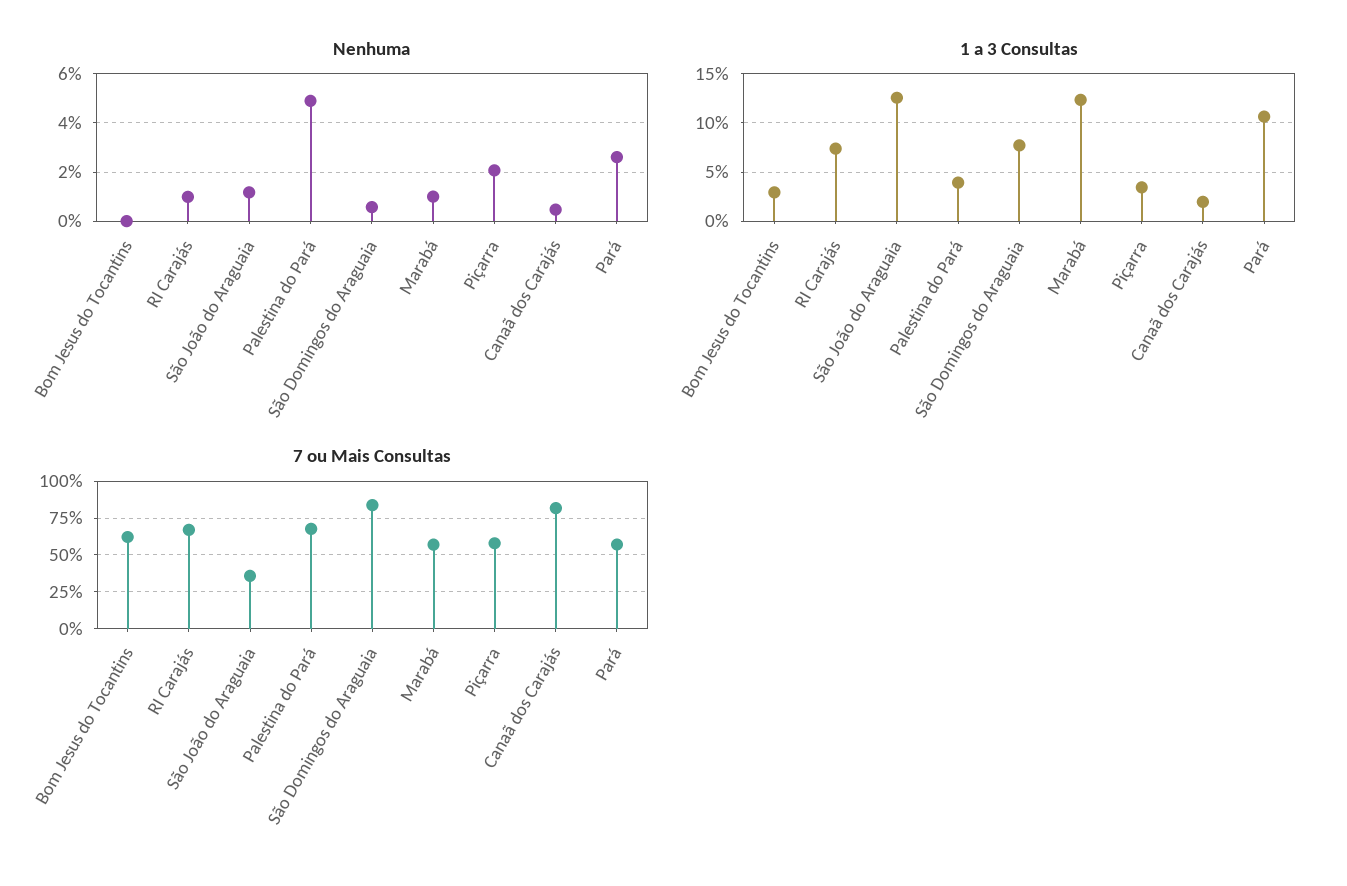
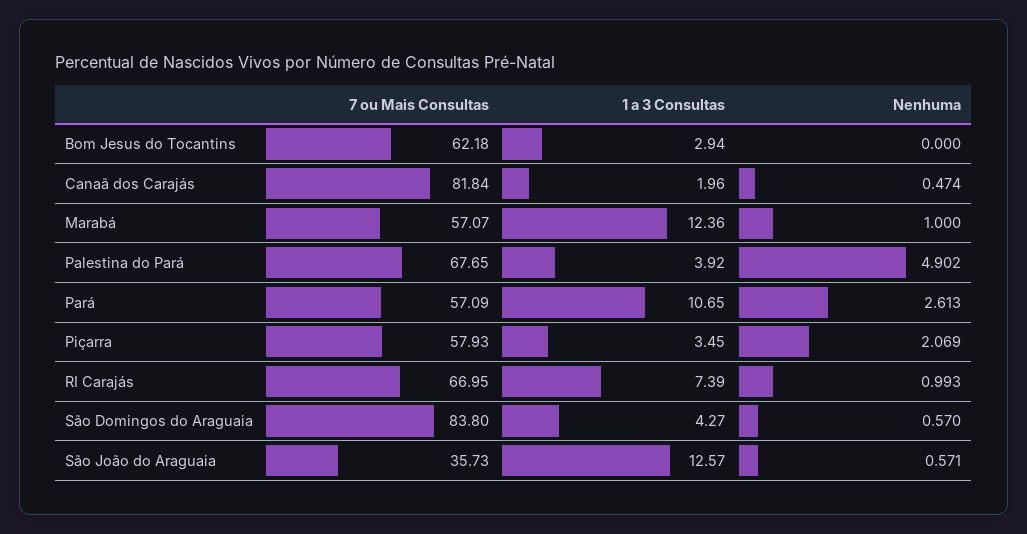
  {
    "Nenhuma": {
      "Bom Jesus do Tocantins": 0,
      "RI Carajás": 0.993,
-     "São João do Araguaia": 1.25,
+     "São João do Araguaia": 0.571,
      "Palestina do Pará": 4.902,
      "São Domingos do Araguaia": 0.57,
      "Marabá": 1,
      "Piçarra": 2.069,
      "Canaã dos Carajás": 0.474,
      "Pará": 2.613
    },
    "1 a 3 Consultas": {
      "Bom Jesus do Tocantins": 2.94,
      "RI Carajás": 7.39,
      "São João do Araguaia": 12.57,
      "Palestina do Pará": 3.92,
-     "São Domingos do Araguaia": 8,
+     "São Domingos do Araguaia": 4.27,
      "Marabá": 12.36,
      "Piçarra": 3.45,
      "Canaã dos Carajás": 1.96,
      "Pará": 10.65
    },
    "7 ou Mais Consultas": {
      "Bom Jesus do Tocantins": 62.18,
      "RI Carajás": 66.95,
      "São João do Araguaia": 35.73,
      "Palestina do Pará": 67.65,
      "São Domingos do Araguaia": 83.8,
      "Marabá": 57.07,
      "Piçarra": 57.93,
      "Canaã dos Carajás": 81.84,
      "Pará": 57.09
    }
  }

